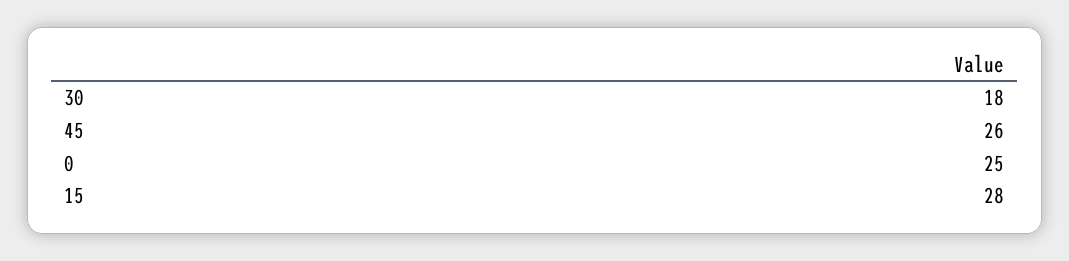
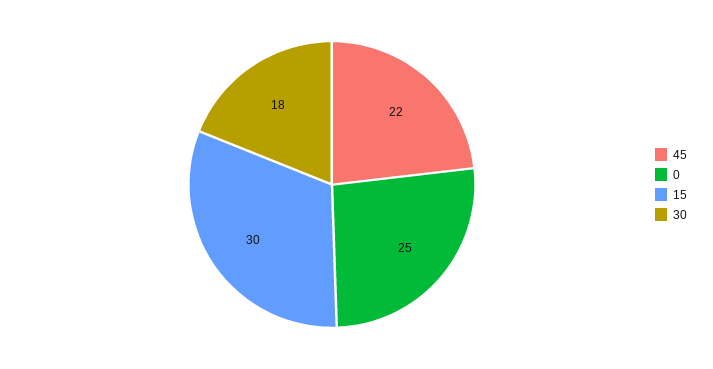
  {
    "30": 18,
-   "45": 26,
+   "45": 22,
    "0": 25,
-   "15": 28
+   "15": 30
  }

